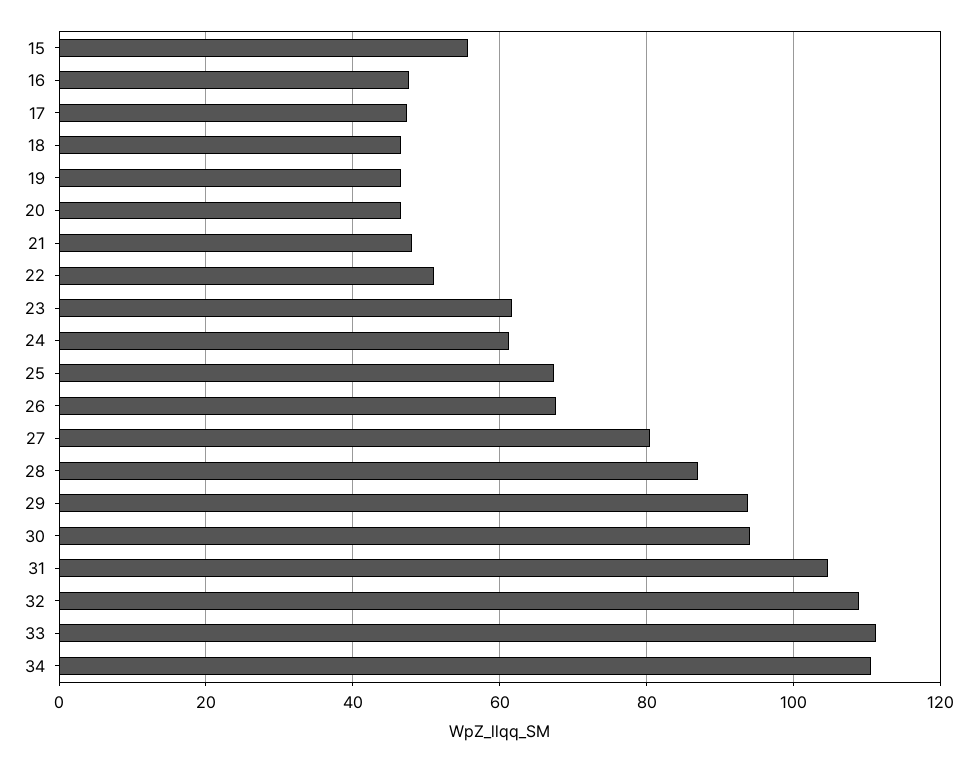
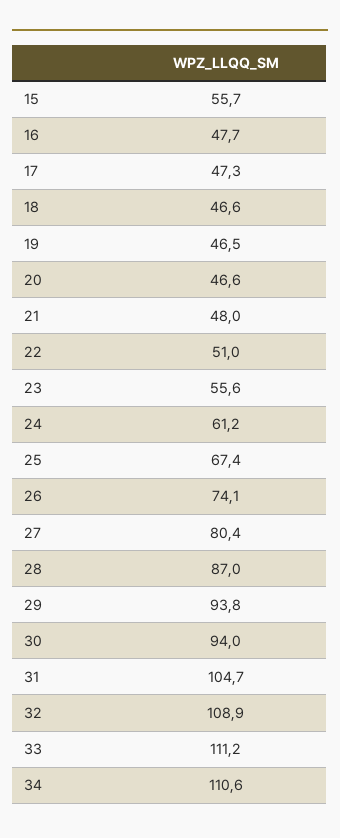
  {
    "15": 55.7,
    "16": 47.7,
    "17": 47.3,
    "18": 46.6,
    "19": 46.5,
    "20": 46.6,
    "21": 48,
    "22": 51,
-   "23": 62,
+   "23": 55.6,
    "24": 61.2,
    "25": 67.4,
-   "26": 68,
+   "26": 74.1,
    "27": 80.4,
    "28": 87,
    "29": 93.8,
    "30": 94,
    "31": 104.7,
    "32": 108.9,
    "33": 111.2,
    "34": 110.6
  }

